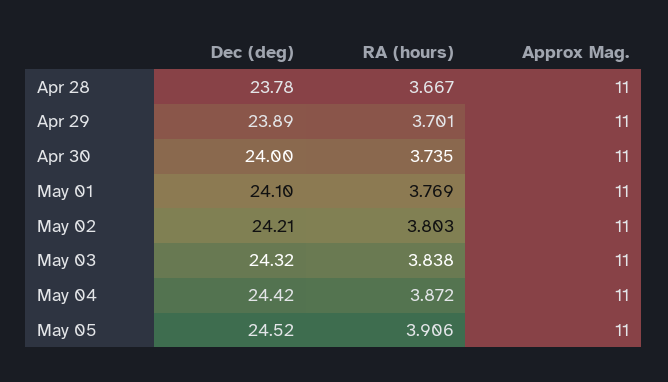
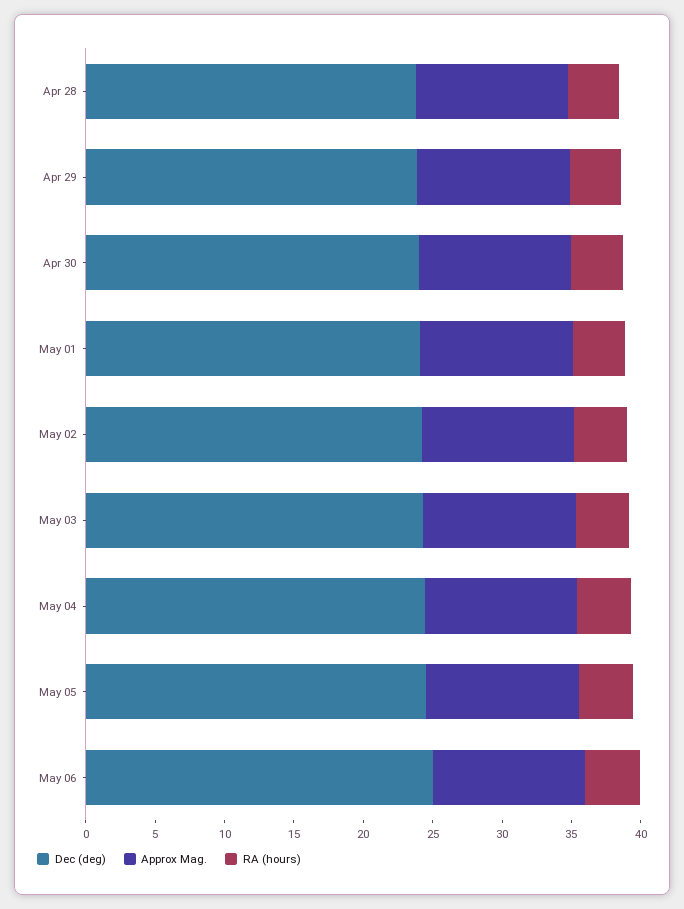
  {
    "Dec (deg)": {
      "Apr 28": 23.78,
      "Apr 29": 23.89,
      "Apr 30": 24,
      "May 01": 24.1,
      "May 02": 24.21,
      "May 03": 24.32,
      "May 04": 24.42,
-     "May 05": 24.52
+     "May 05": 24.52,
+     "May 06": 25
    },
    "RA (hours)": {
      "Apr 28": 3.667,
      "Apr 29": 3.701,
      "Apr 30": 3.735,
      "May 01": 3.769,
      "May 02": 3.803,
      "May 03": 3.838,
      "May 04": 3.872,
-     "May 05": 3.906
+     "May 05": 3.906,
+     "May 06": 4
    },
    "Approx Mag.": {
      "Apr 28": 11,
      "Apr 29": 11,
      "Apr 30": 11,
      "May 01": 11,
      "May 02": 11,
      "May 03": 11,
      "May 04": 11,
-     "May 05": 11
+     "May 05": 11,
+     "May 06": 11
    }
  }

